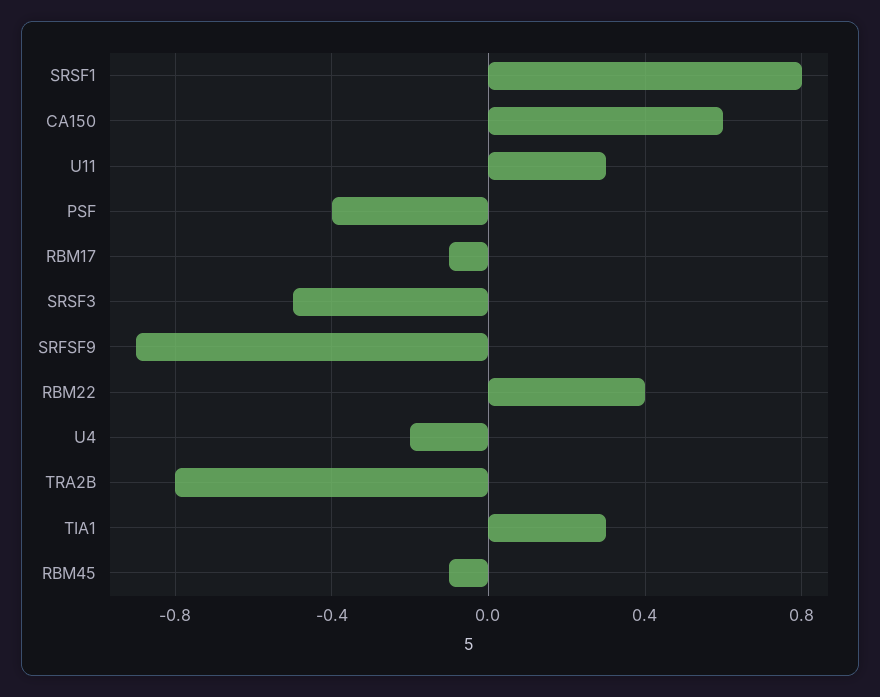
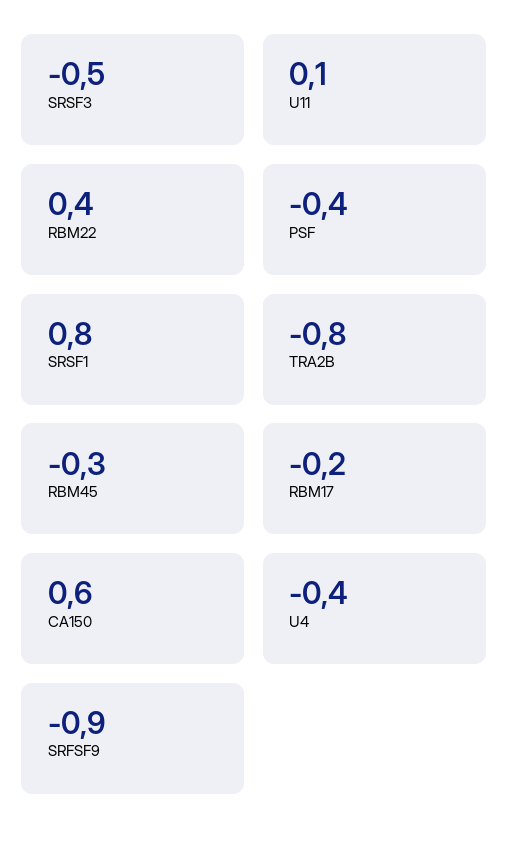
  {
    "SRSF1": 0.8,
    "CA150": 0.6,
-   "U11": 0.3,
+   "U11": 0.1,
    "PSF": -0.4,
-   "RBM17": -0.1,
+   "RBM17": -0.2,
    "SRSF3": -0.5,
    "SRFSF9": -0.9,
    "RBM22": 0.4,
-   "U4": -0.2,
+   "U4": -0.4,
    "TRA2B": -0.8,
-   "TIA1": 0.3,
-   "RBM45": -0.1
+   "RBM45": -0.3
  }

